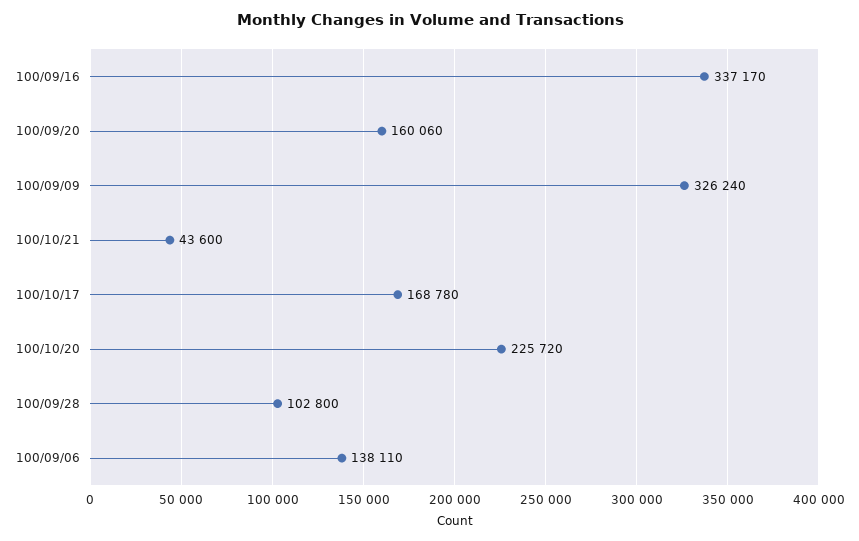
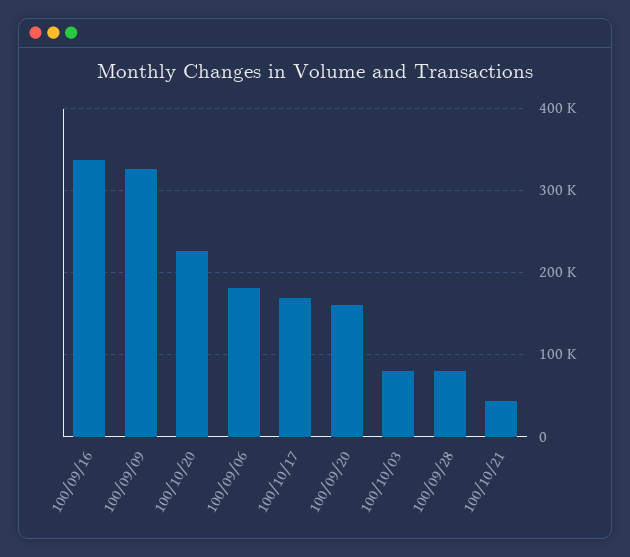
  {
    "100/09/16": 337170,
    "100/09/20": 160060,
    "100/09/09": 326240,
    "100/10/21": 43600,
    "100/10/17": 168780,
    "100/10/20": 225720,
-   "100/09/28": 102800,
+   "100/09/28": 80000,
-   "100/09/06": 138110
+   "100/09/06": 180000,
+   "100/10/03": 80000
  }

